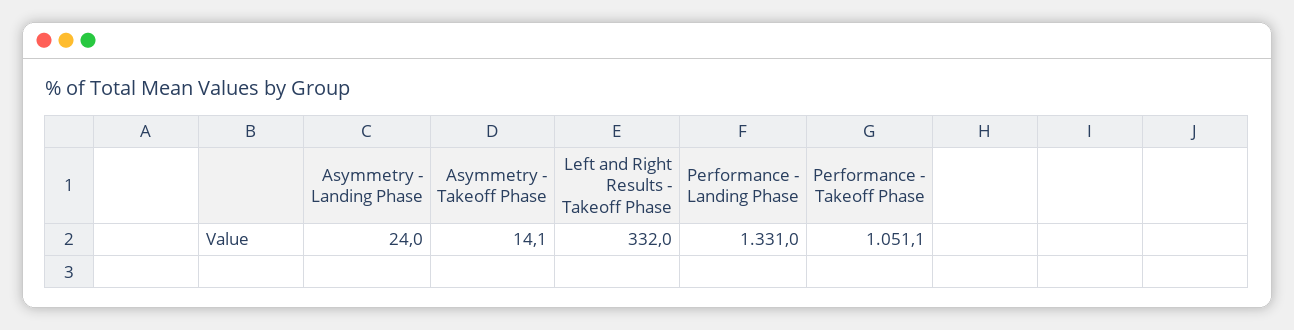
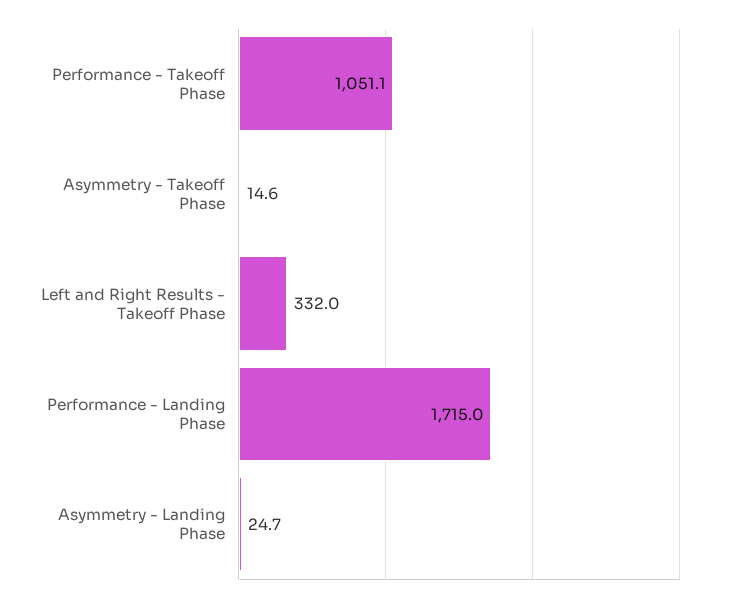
  {
-   "Asymmetry - Landing Phase": 24,
+   "Asymmetry - Landing Phase": 24.7,
-   "Asymmetry - Takeoff Phase": 14.1,
+   "Asymmetry - Takeoff Phase": 14.6,
    "Left and Right Results - Takeoff Phase": 332,
-   "Performance - Landing Phase": 1331,
+   "Performance - Landing Phase": 1715,
    "Performance - Takeoff Phase": 1051.1
  }

